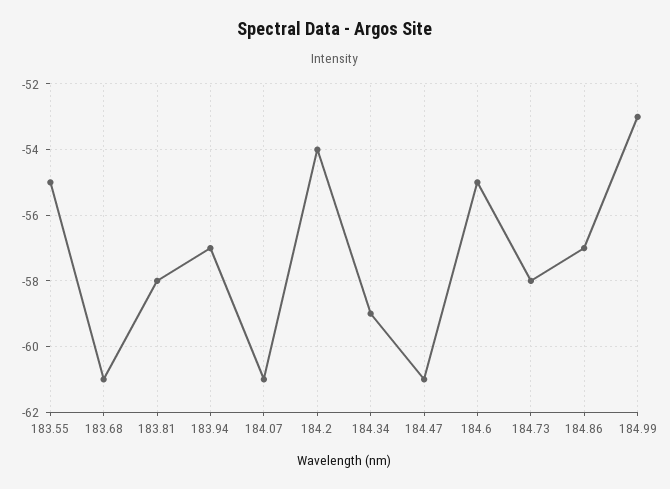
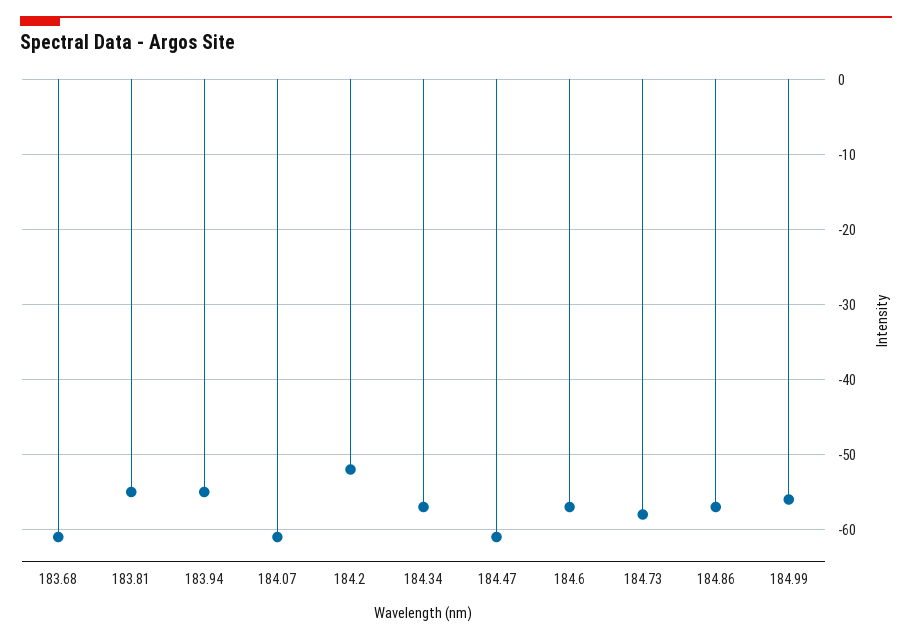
  {
-   "183.55": -55,
    "183.68": -61,
-   "183.81": -58,
+   "183.81": -55,
-   "183.94": -57,
+   "183.94": -55,
    "184.07": -61,
-   "184.2": -54,
+   "184.2": -52,
-   "184.34": -59,
+   "184.34": -57,
    "184.47": -61,
-   "184.6": -55,
+   "184.6": -57,
    "184.73": -58,
    "184.86": -57,
-   "184.99": -53
+   "184.99": -56
  }

